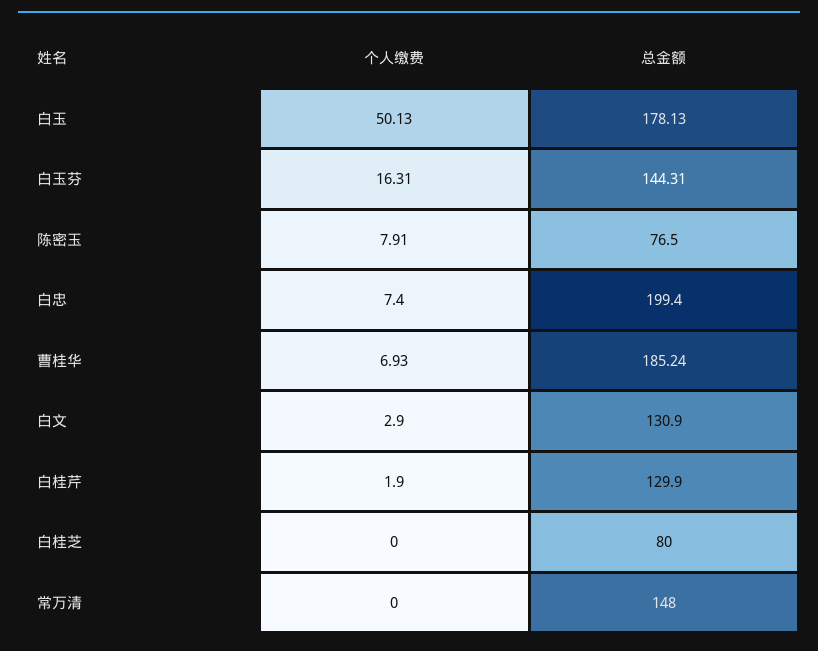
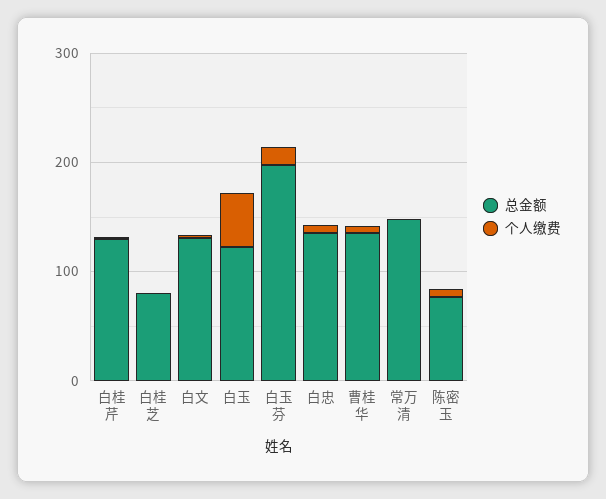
  {
    "个人缴费": {
      "白玉": 50.13,
      "白玉芬": 16.31,
      "陈密玉": 7.91,
      "白忠": 7.4,
      "曹桂华": 6.93,
      "白文": 2.9,
      "白桂芹": 1.9,
      "白桂芝": 0,
      "常万清": 0
    },
    "总金额": {
-     "白玉": 178.13,
+     "白玉": 120,
-     "白玉芬": 144.31,
+     "白玉芬": 200,
      "陈密玉": 76.5,
-     "白忠": 199.4,
+     "白忠": 140,
-     "曹桂华": 185.24,
+     "曹桂华": 140,
      "白文": 130.9,
      "白桂芹": 129.9,
      "白桂芝": 80,
      "常万清": 148
    }
  }

